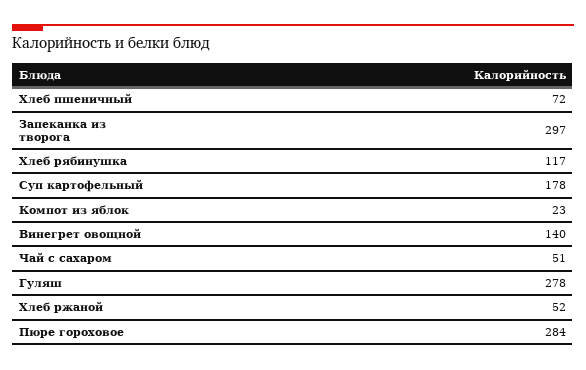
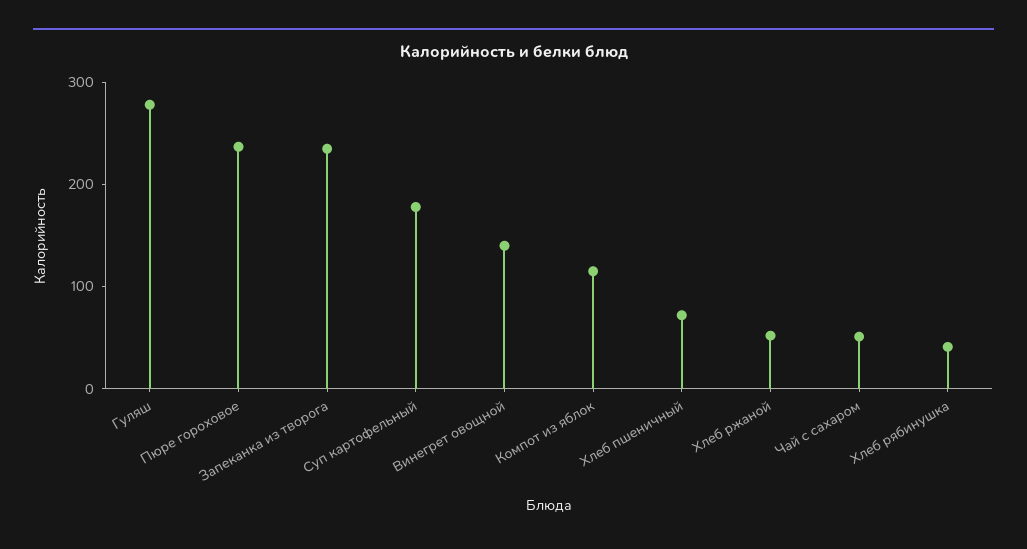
  {
    "Хлеб пшеничный": 72,
-   "Запеканка из творога": 297,
+   "Запеканка из творога": 240,
-   "Хлеб рябинушка": 117,
+   "Хлеб рябинушка": 40,
    "Суп картофельный": 178,
-   "Компот из яблок": 23,
+   "Компот из яблок": 120,
    "Винегрет овощной": 140,
    "Чай с сахаром": 51,
    "Гуляш": 278,
    "Хлеб ржаной": 52,
-   "Пюре гороховое": 284
+   "Пюре гороховое": 240
  }

